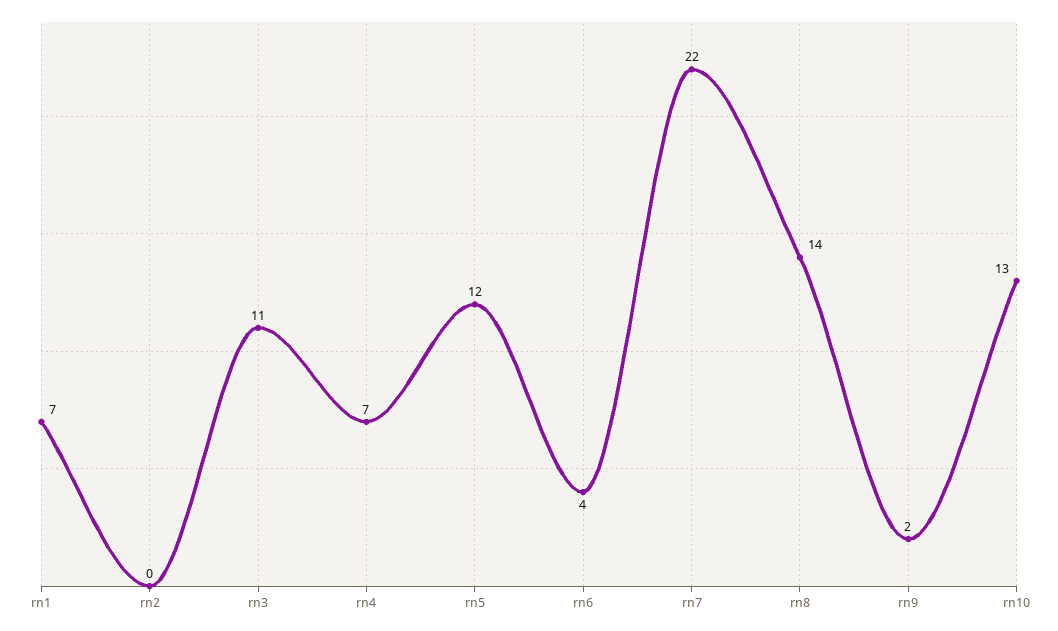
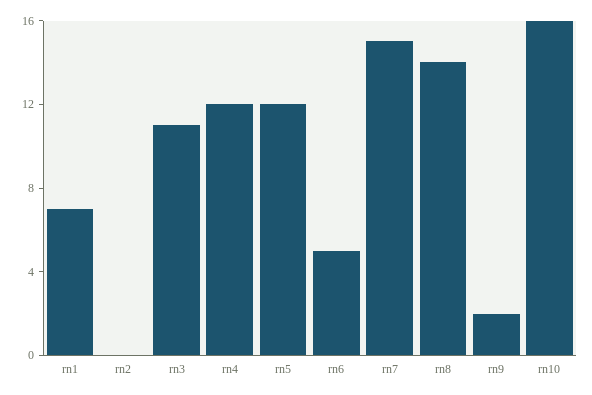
  {
    "rn1": 7,
    "rn2": 0,
    "rn3": 11,
-   "rn4": 7,
+   "rn4": 12,
    "rn5": 12,
-   "rn6": 4,
+   "rn6": 5,
-   "rn7": 22,
+   "rn7": 15,
    "rn8": 14,
    "rn9": 2,
-   "rn10": 13
+   "rn10": 16
  }

